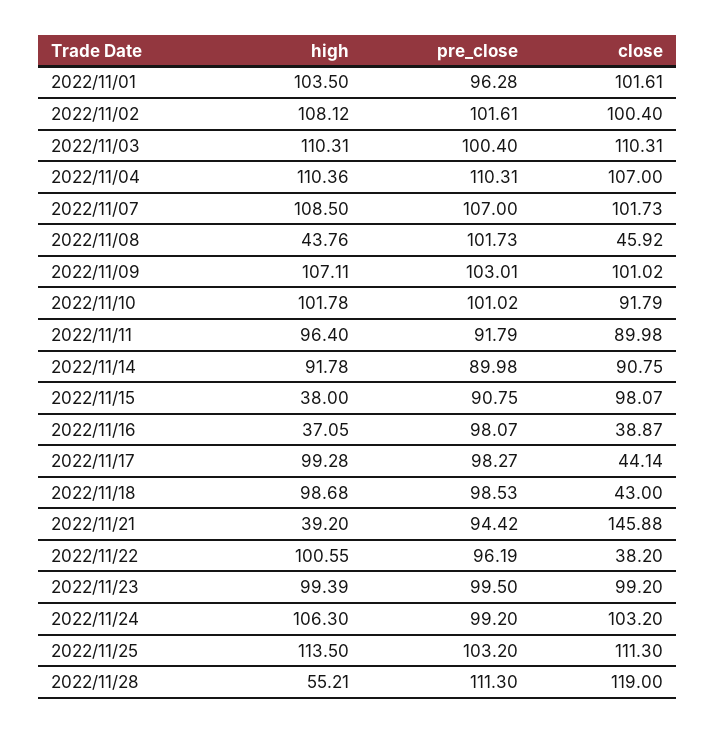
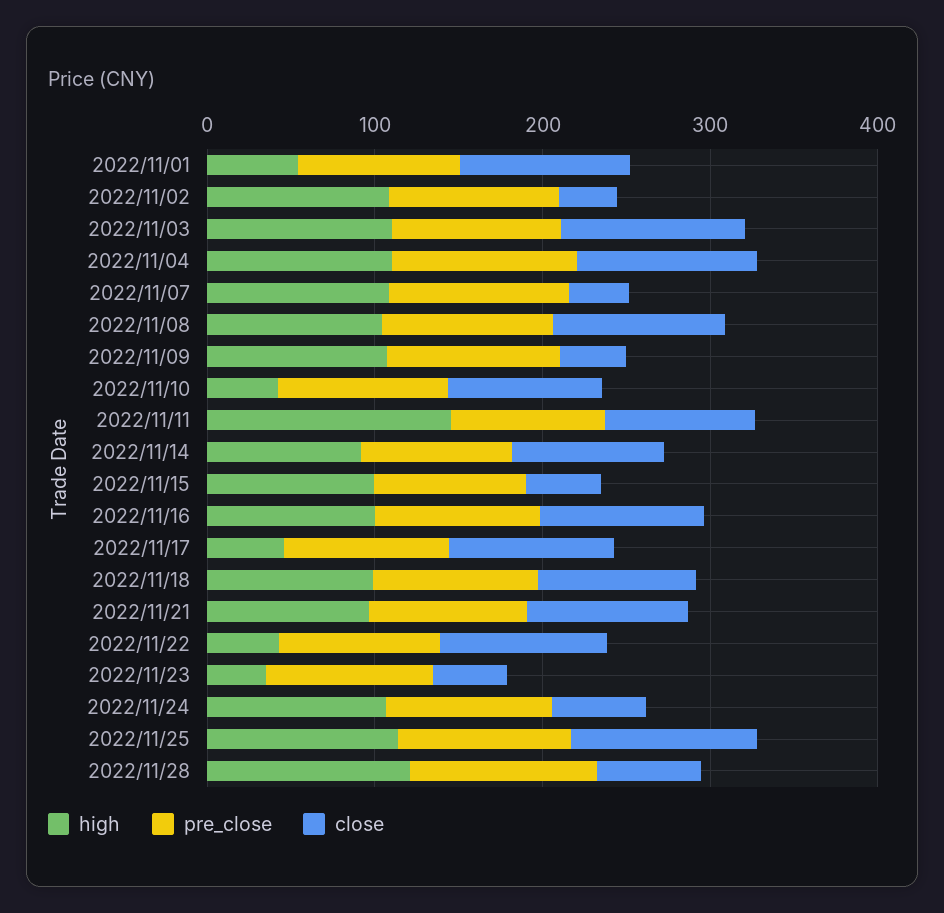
  {
    "high": {
-     "2022/11/01": 103.5,
+     "2022/11/01": 60,
      "2022/11/02": 108.12,
      "2022/11/03": 110.31,
      "2022/11/04": 110.36,
      "2022/11/07": 108.5,
-     "2022/11/08": 43.76,
+     "2022/11/08": 100,
      "2022/11/09": 107.11,
-     "2022/11/10": 101.78,
+     "2022/11/10": 40,
-     "2022/11/11": 96.4,
+     "2022/11/11": 140,
      "2022/11/14": 91.78,
-     "2022/11/15": 38,
+     "2022/11/15": 100,
-     "2022/11/16": 37.05,
+     "2022/11/16": 100,
-     "2022/11/17": 99.28,
+     "2022/11/17": 40,
      "2022/11/18": 98.68,
-     "2022/11/21": 39.2,
+     "2022/11/21": 100,
-     "2022/11/22": 100.55,
+     "2022/11/22": 40,
-     "2022/11/23": 99.39,
+     "2022/11/23": 40,
      "2022/11/24": 106.3,
      "2022/11/25": 113.5,
-     "2022/11/28": 55.21
+     "2022/11/28": 120
    },
    "pre_close": {
      "2022/11/01": 96.28,
      "2022/11/02": 101.61,
      "2022/11/03": 100.4,
      "2022/11/04": 110.31,
      "2022/11/07": 107,
      "2022/11/08": 101.73,
      "2022/11/09": 103.01,
      "2022/11/10": 101.02,
      "2022/11/11": 91.79,
      "2022/11/14": 89.98,
      "2022/11/15": 90.75,
      "2022/11/16": 98.07,
      "2022/11/17": 98.27,
      "2022/11/18": 98.53,
      "2022/11/21": 94.42,
      "2022/11/22": 96.19,
      "2022/11/23": 99.5,
      "2022/11/24": 99.2,
      "2022/11/25": 103.2,
      "2022/11/28": 111.3
    },
    "close": {
      "2022/11/01": 101.61,
-     "2022/11/02": 100.4,
+     "2022/11/02": 40,
      "2022/11/03": 110.31,
      "2022/11/04": 107,
-     "2022/11/07": 101.73,
+     "2022/11/07": 40,
-     "2022/11/08": 45.92,
+     "2022/11/08": 100,
-     "2022/11/09": 101.02,
+     "2022/11/09": 40,
      "2022/11/10": 91.79,
      "2022/11/11": 89.98,
      "2022/11/14": 90.75,
-     "2022/11/15": 98.07,
+     "2022/11/15": 40,
-     "2022/11/16": 38.87,
+     "2022/11/16": 100,
-     "2022/11/17": 44.14,
+     "2022/11/17": 100,
-     "2022/11/18": 43,
+     "2022/11/18": 100,
-     "2022/11/21": 145.88,
+     "2022/11/21": 100,
-     "2022/11/22": 38.2,
+     "2022/11/22": 100,
-     "2022/11/23": 99.2,
+     "2022/11/23": 40,
-     "2022/11/24": 103.2,
+     "2022/11/24": 60,
      "2022/11/25": 111.3,
-     "2022/11/28": 119
+     "2022/11/28": 60
    }
  }

